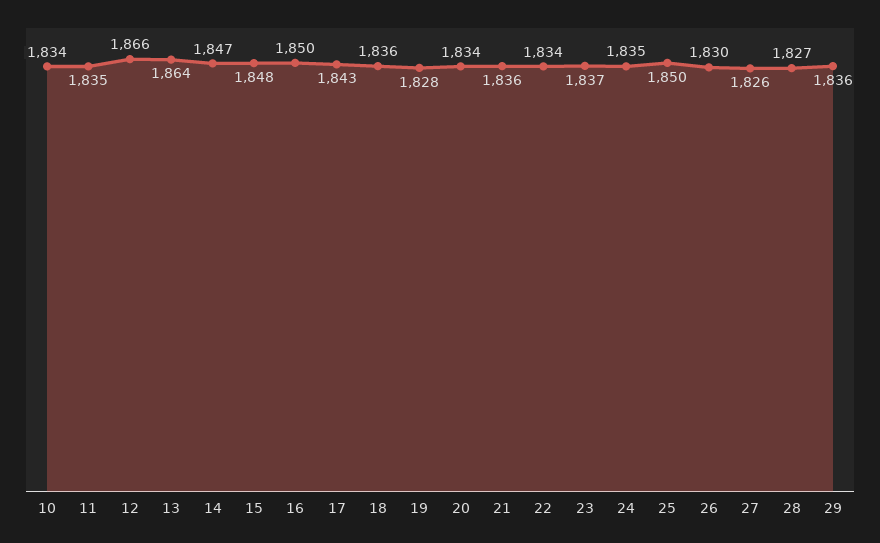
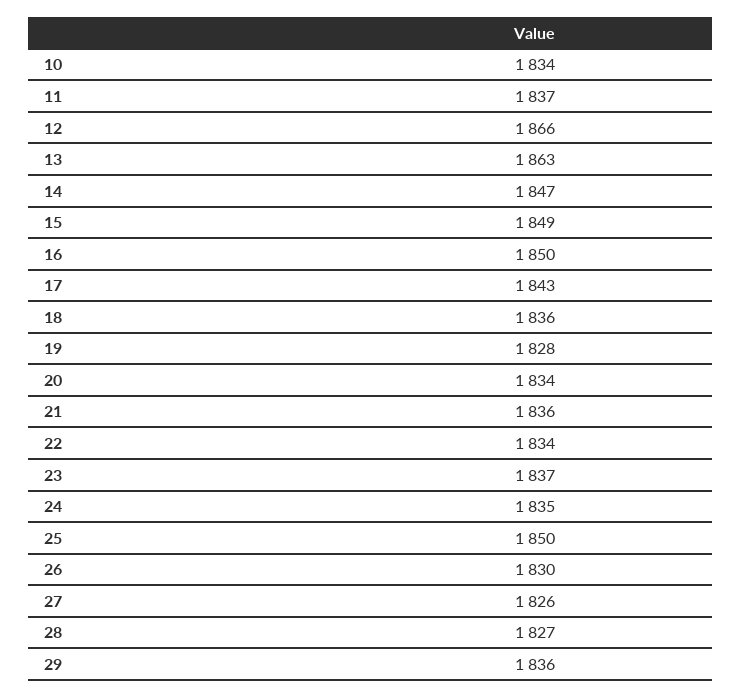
  {
    "10": 1834,
-   "11": 1835,
+   "11": 1837,
    "12": 1866,
-   "13": 1864,
+   "13": 1863,
    "14": 1847,
-   "15": 1848,
+   "15": 1849,
    "16": 1850,
    "17": 1843,
    "18": 1836,
    "19": 1828,
    "20": 1834,
    "21": 1836,
    "22": 1834,
    "23": 1837,
    "24": 1835,
    "25": 1850,
    "26": 1830,
    "27": 1826,
    "28": 1827,
    "29": 1836
  }

